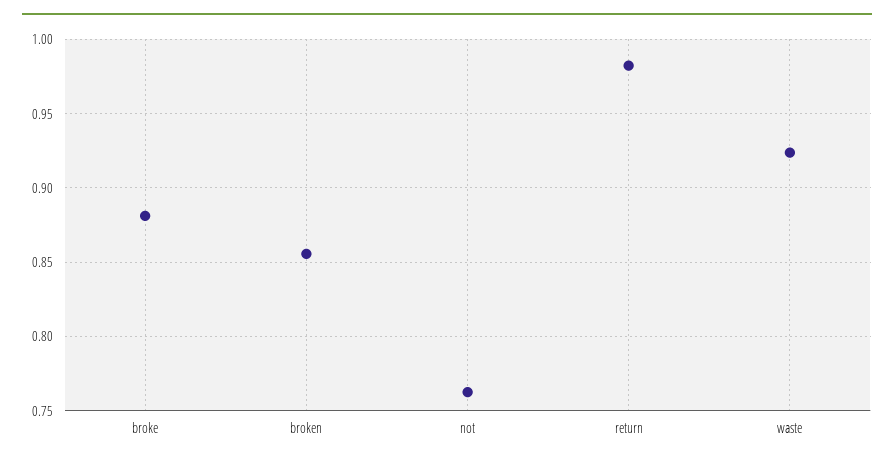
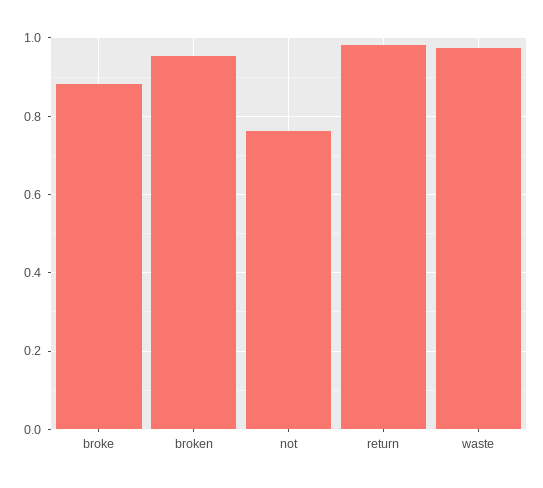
  {
    "broke": 0.88,
-   "broken": 0.855,
+   "broken": 0.96,
    "not": 0.76,
    "return": 0.98,
-   "waste": 0.925
+   "waste": 0.98
  }

